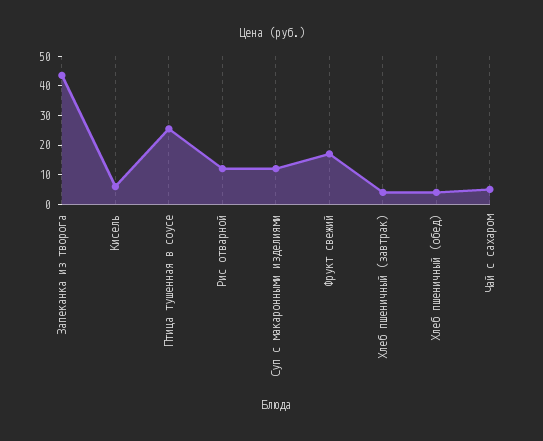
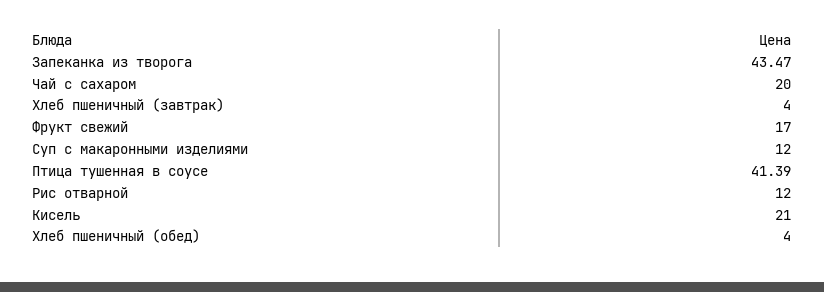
  {
    "Запеканка из творога": 43.47,
-   "Кисель": 5,
+   "Кисель": 21,
-   "Птица тушенная в соусе": 25,
+   "Птица тушенная в соусе": 41.39,
    "Рис отварной": 12,
    "Суп с макаронными изделиями": 12,
    "Фрукт свежий": 17,
    "Хлеб пшеничный (завтрак)": 4,
    "Хлеб пшеничный (обед)": 4,
-   "Чай с сахаром": 5
+   "Чай с сахаром": 20
  }

